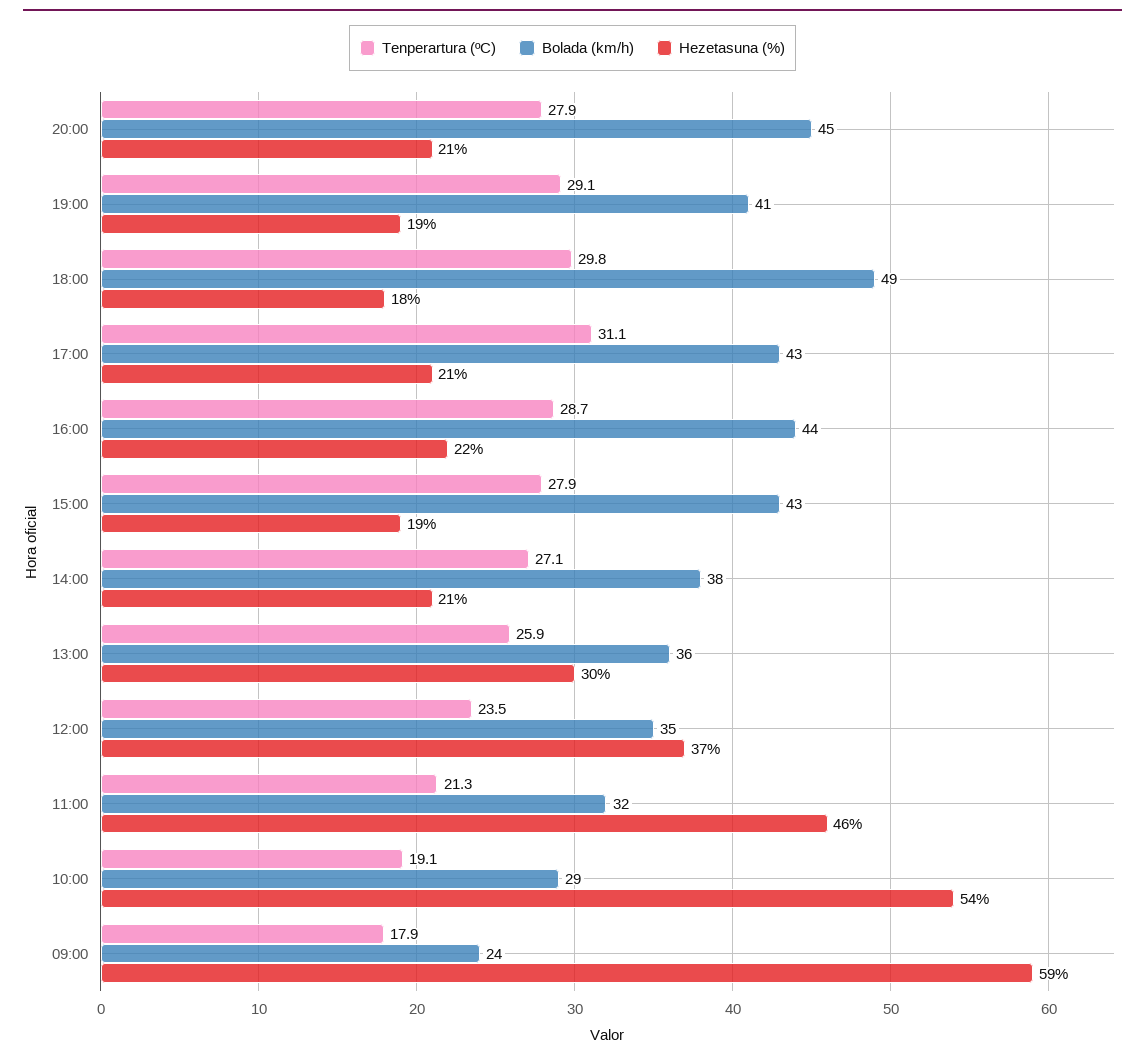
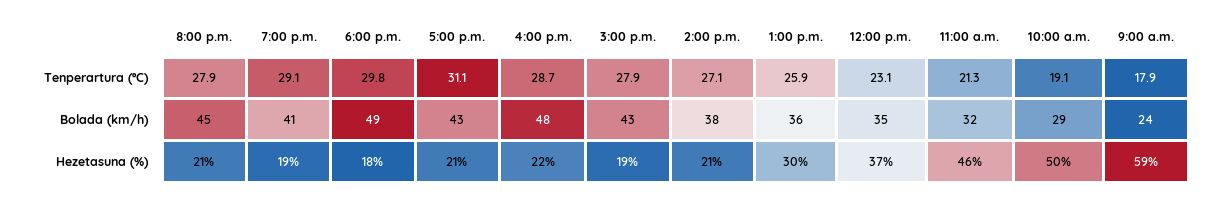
  {
    "Tenperartura (ºC)": {
      "20:00": 27.9,
      "19:00": 29.1,
      "18:00": 29.8,
      "17:00": 31.1,
      "16:00": 28.7,
      "15:00": 27.9,
      "14:00": 27.1,
      "13:00": 25.9,
-     "12:00": 23.5,
+     "12:00": 23.1,
      "11:00": 21.3,
      "10:00": 19.1,
      "09:00": 17.9
    },
    "Bolada (km/h)": {
      "20:00": 45,
      "19:00": 41,
      "18:00": 49,
      "17:00": 43,
-     "16:00": 44,
+     "16:00": 48,
      "15:00": 43,
      "14:00": 38,
      "13:00": 36,
      "12:00": 35,
      "11:00": 32,
      "10:00": 29,
      "09:00": 24
    },
    "Hezetasuna (%)": {
      "20:00": 21,
      "19:00": 19,
      "18:00": 18,
      "17:00": 21,
      "16:00": 22,
      "15:00": 19,
      "14:00": 21,
      "13:00": 30,
      "12:00": 37,
      "11:00": 46,
-     "10:00": 54,
+     "10:00": 50,
      "09:00": 59
    }
  }

